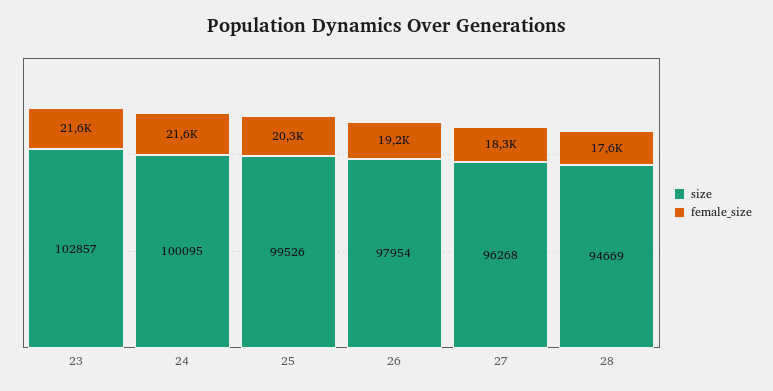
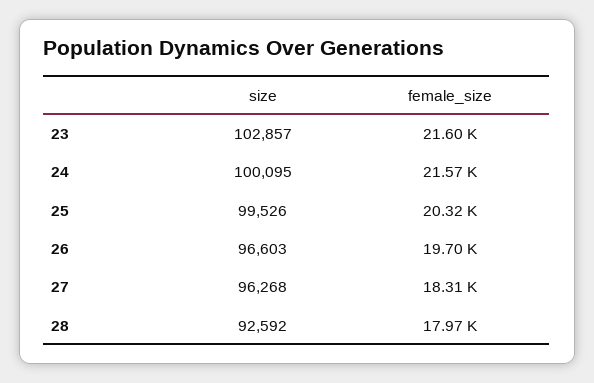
  {
    "size": {
      "23": 102857,
      "24": 100095,
      "25": 99526,
-     "26": 97954,
+     "26": 96603,
      "27": 96268,
-     "28": 94669
+     "28": 92592
    },
    "female_size": {
      "23": 21600,
      "24": 21570,
      "25": 20320,
-     "26": 19200,
+     "26": 19700,
      "27": 18310,
-     "28": 17600
+     "28": 17970
    }
  }

